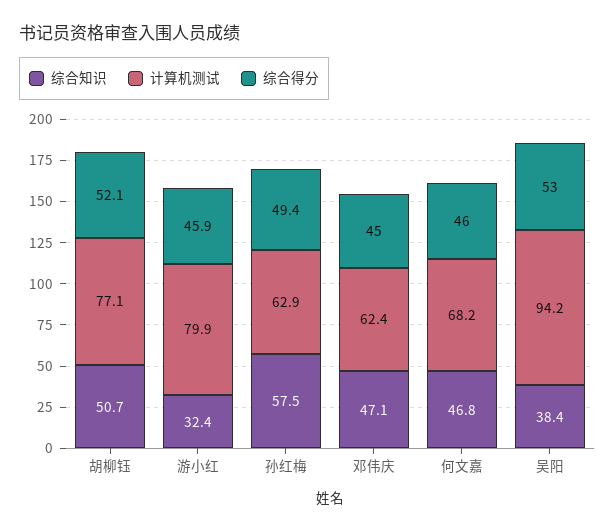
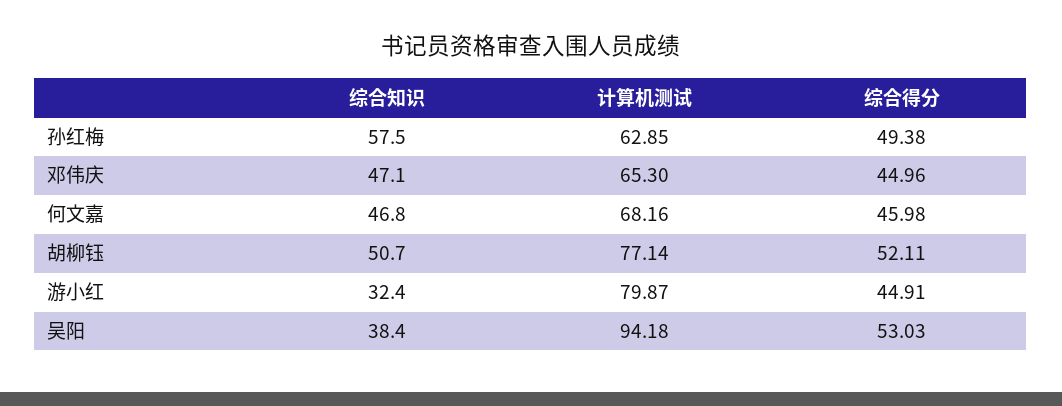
  {
    "综合知识": {
      "胡柳钰": 50.7,
      "游小红": 32.4,
      "孙红梅": 57.5,
      "邓伟庆": 47.1,
      "何文嘉": 46.8,
      "吴阳": 38.4
    },
    "计算机测试": {
      "胡柳钰": 77.14,
      "游小红": 79.87,
      "孙红梅": 62.85,
-     "邓伟庆": 62.4,
+     "邓伟庆": 65.3,
      "何文嘉": 68.16,
      "吴阳": 94.18
    },
    "综合得分": {
      "胡柳钰": 52.11,
-     "游小红": 45.9,
+     "游小红": 44.91,
      "孙红梅": 49.38,
      "邓伟庆": 44.96,
      "何文嘉": 45.98,
      "吴阳": 53.03
    }
  }

